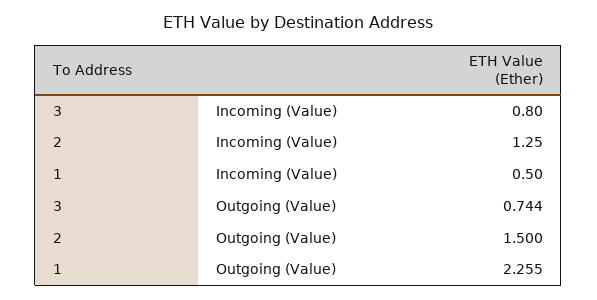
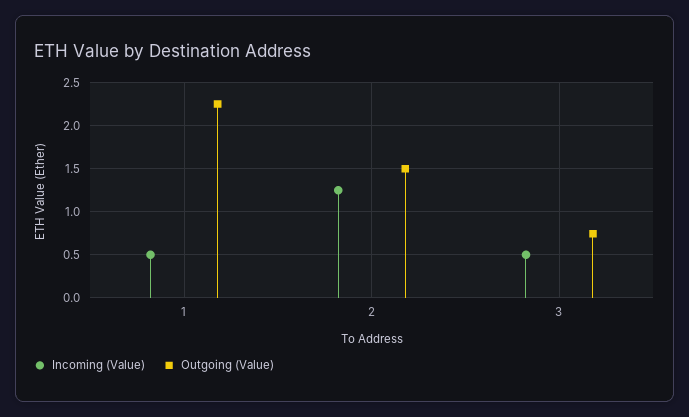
  {
    "Incoming (Value)": {
-     "3": 0.8,
+     "3": 0.5,
      "2": 1.25,
      "1": 0.5
    },
    "Outgoing (Value)": {
      "3": 0.744,
      "2": 1.5,
      "1": 2.255
    }
  }

